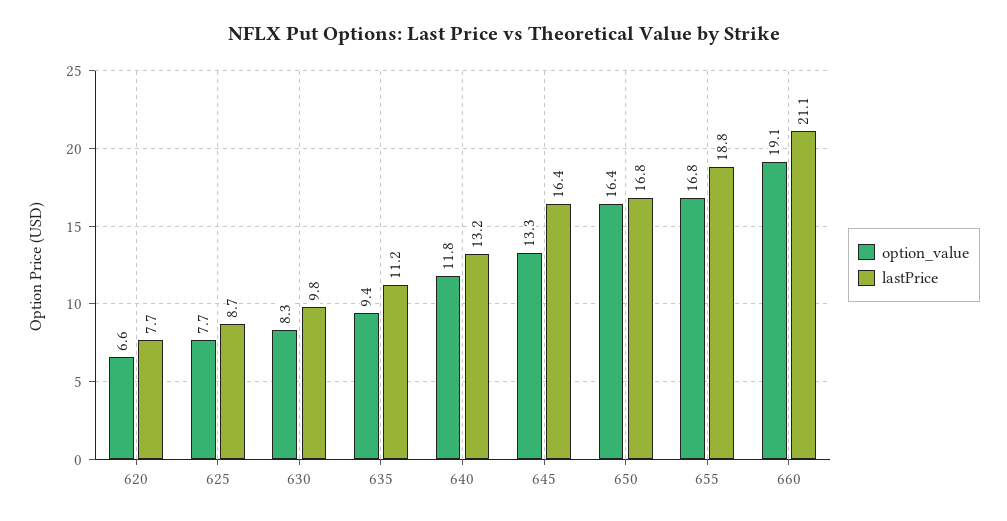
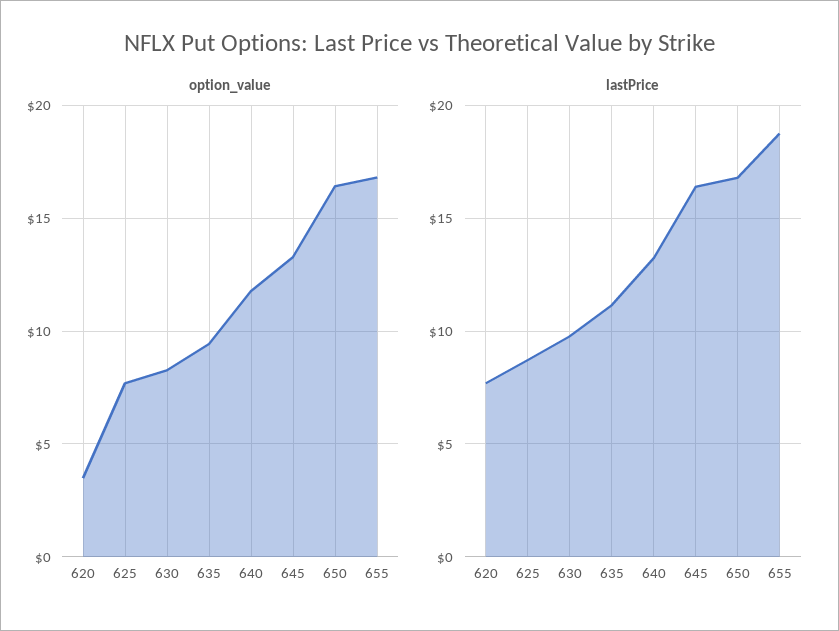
  {
    "option_value": {
-     "620": 6.6,
+     "620": 3.5,
      "625": 7.7,
      "630": 8.3,
      "635": 9.4,
      "640": 11.8,
      "645": 13.3,
      "650": 16.4,
-     "655": 16.8,
+     "655": 16.8
-     "660": 19.1
    },
    "lastPrice": {
      "620": 7.7,
      "625": 8.7,
      "630": 9.8,
      "635": 11.2,
      "640": 13.2,
      "645": 16.4,
      "650": 16.8,
-     "655": 18.8,
+     "655": 18.8
-     "660": 21.1
    }
  }

